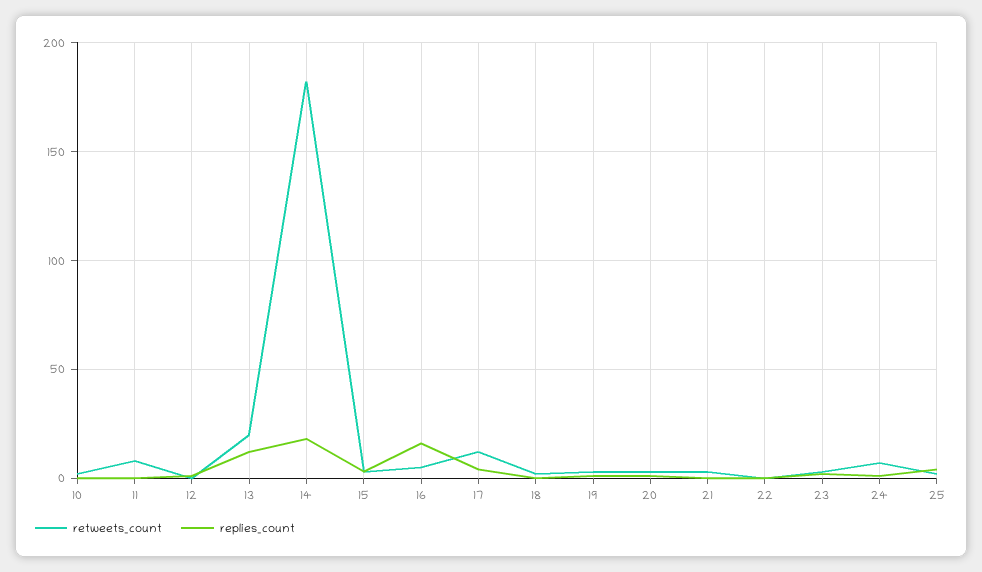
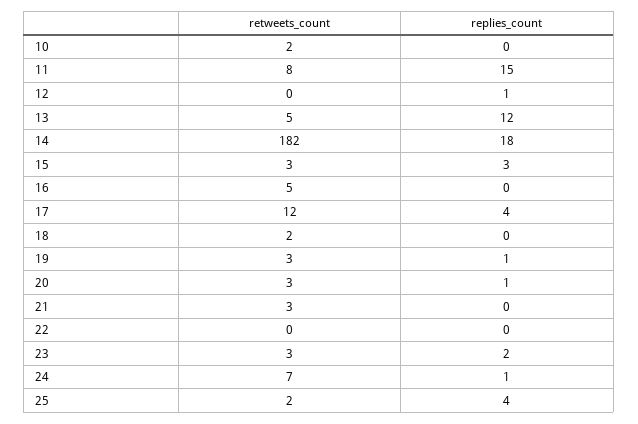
  {
    "retweets_count": {
      "10": 2,
      "11": 8,
      "12": 0,
-     "13": 20,
+     "13": 5,
      "14": 182,
      "15": 3,
      "16": 5,
      "17": 12,
      "18": 2,
      "19": 3,
      "20": 3,
      "21": 3,
      "22": 0,
      "23": 3,
      "24": 7,
      "25": 2
    },
    "replies_count": {
      "10": 0,
-     "11": 0,
+     "11": 15,
      "12": 1,
      "13": 12,
      "14": 18,
      "15": 3,
-     "16": 15,
+     "16": 0,
      "17": 4,
      "18": 0,
      "19": 1,
      "20": 1,
      "21": 0,
      "22": 0,
      "23": 2,
      "24": 1,
      "25": 4
    }
  }

